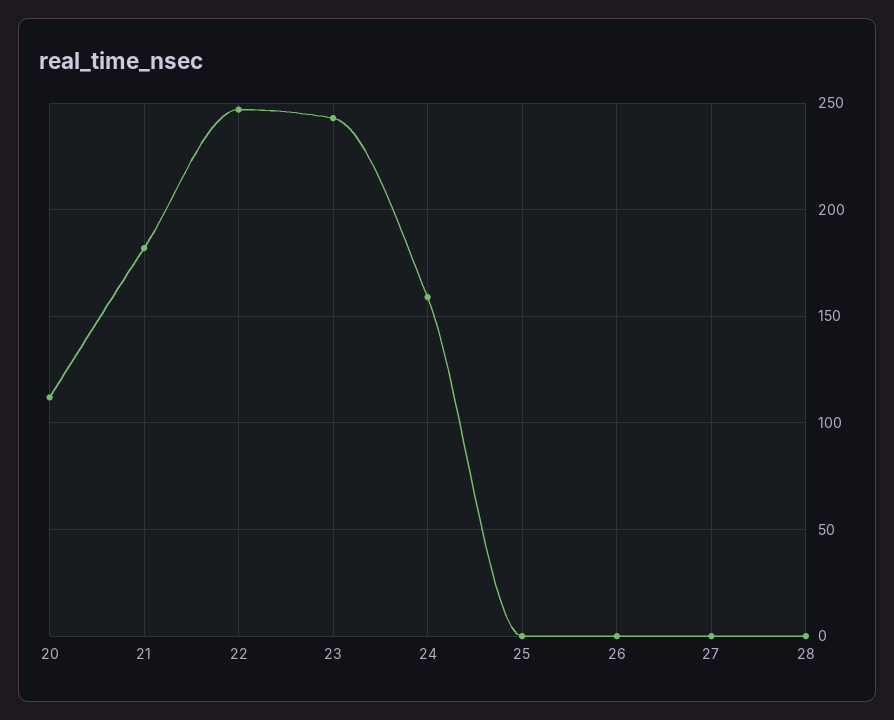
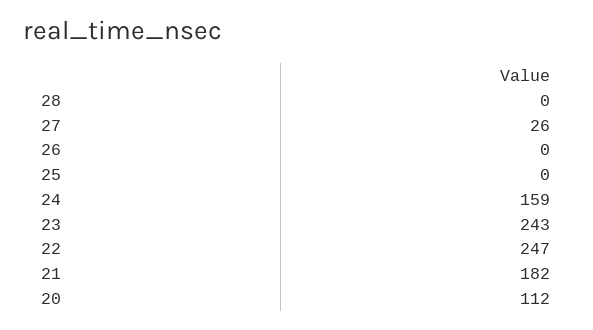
  {
    "20": 112,
    "21": 182,
    "22": 247,
    "23": 243,
    "24": 159,
    "25": 0,
    "26": 0,
-   "27": 0,
+   "27": 26,
    "28": 0
  }

